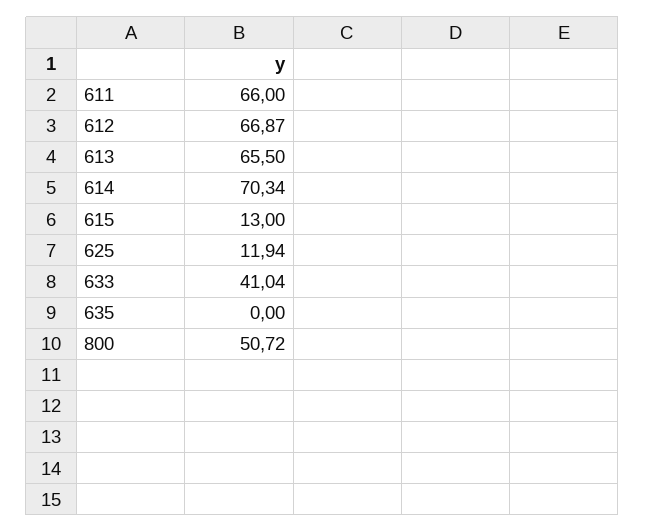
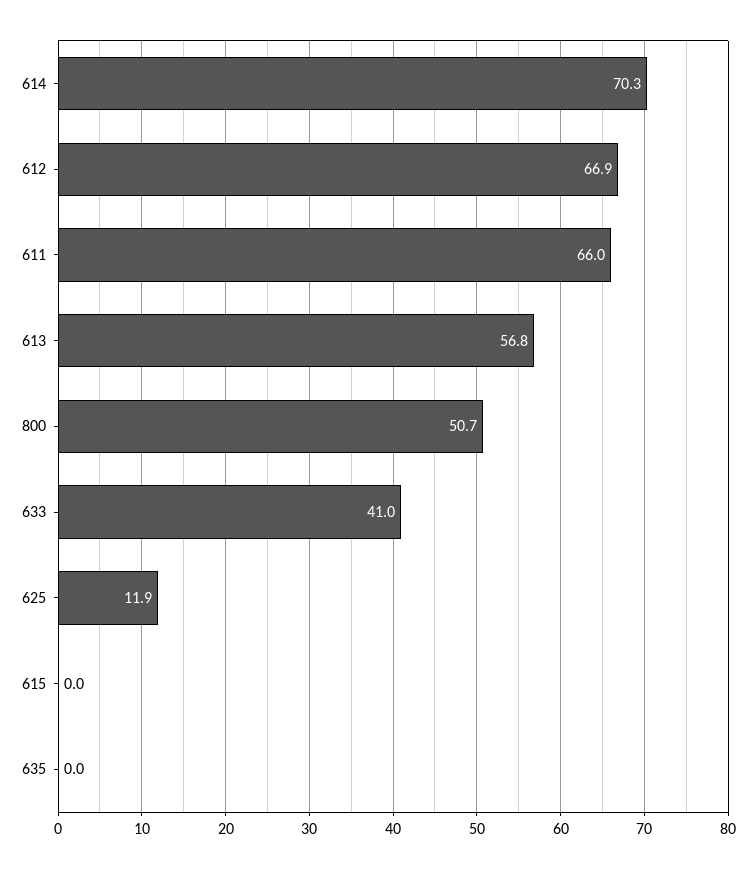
  {
    "611": 66,
    "612": 66.87,
-   "613": 65.5,
+   "613": 56.8,
    "614": 70.34,
-   "615": 13,
+   "615": 0,
    "625": 11.94,
    "633": 41.04,
    "635": 0,
    "800": 50.72
  }

